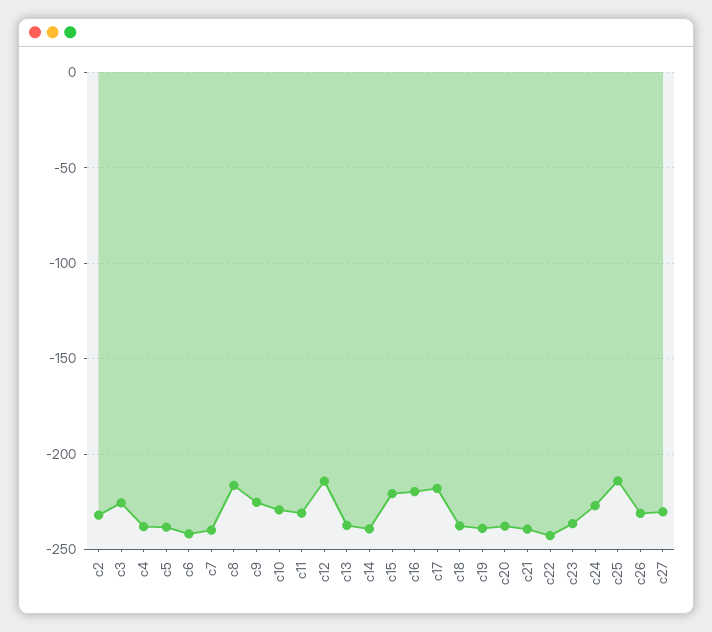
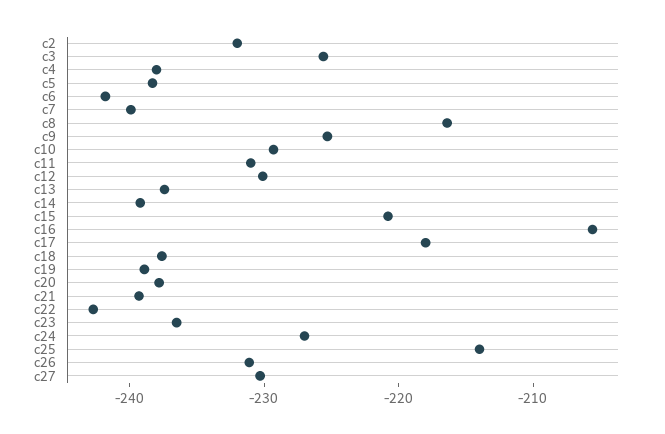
  {
    "c2": -232,
    "c3": -226,
    "c4": -238,
    "c5": -238,
    "c6": -242,
    "c7": -240,
    "c8": -216,
    "c9": -226,
    "c10": -230,
    "c11": -232,
-   "c12": -215,
+   "c12": -230,
    "c13": -238,
    "c14": -240,
    "c15": -220,
-   "c16": -220,
+   "c16": -206,
    "c17": -218,
    "c18": -238,
    "c19": -238,
    "c20": -238,
    "c21": -240,
    "c22": -242,
    "c23": -236,
    "c24": -228,
    "c25": -214,
    "c26": -232,
    "c27": -230
  }

